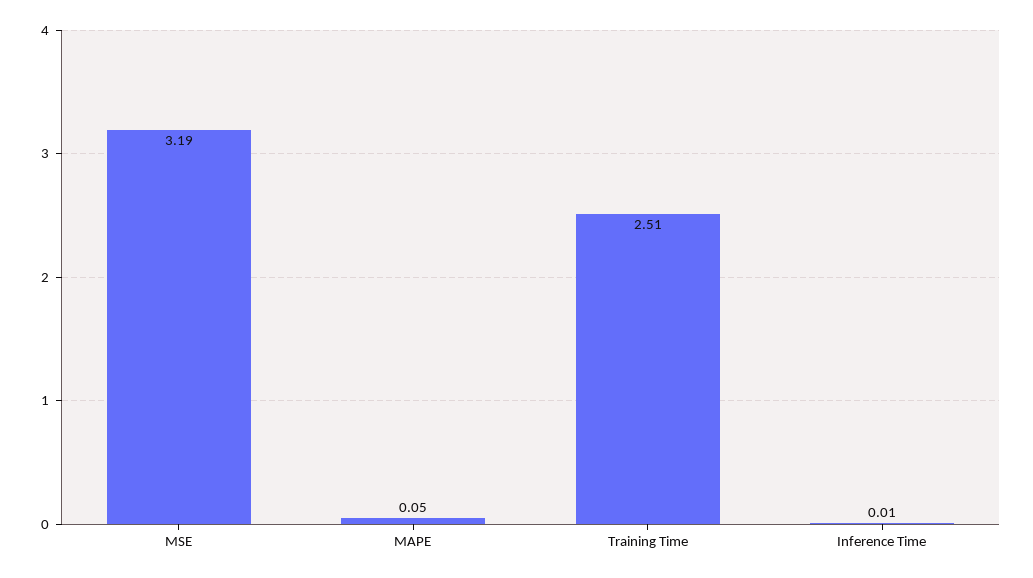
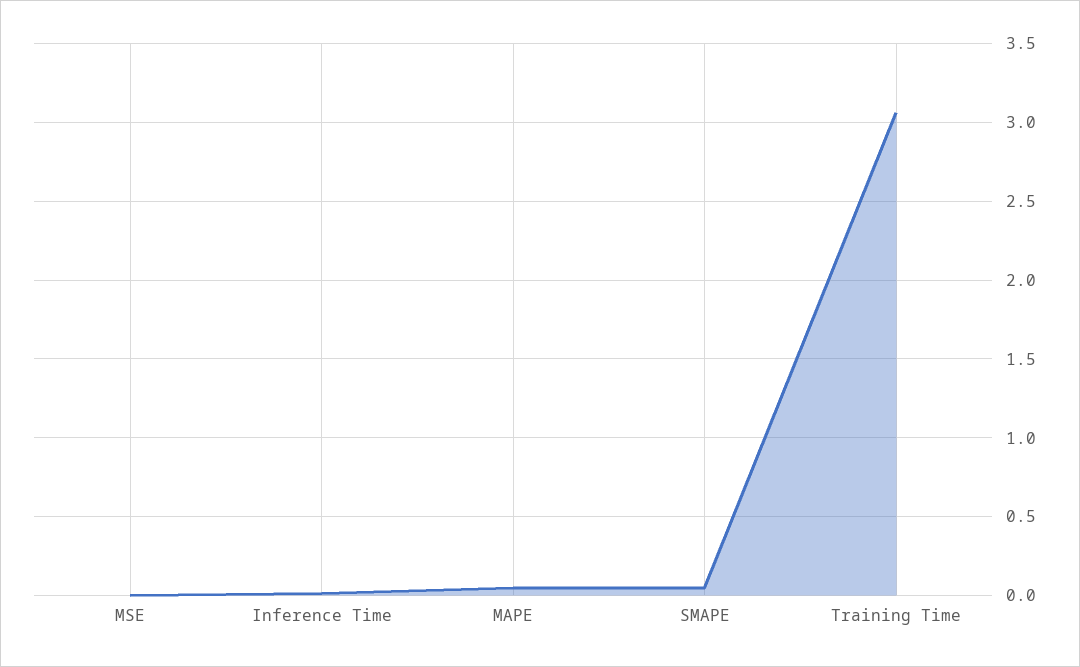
  {
-   "MSE": 3.19,
+   "MSE": 0,
    "MAPE": 0.05,
-   "Training Time": 2.51,
+   "Training Time": 3.05,
-   "Inference Time": 0.01
+   "Inference Time": 0.01,
+   "SMAPE": 0.05
  }

